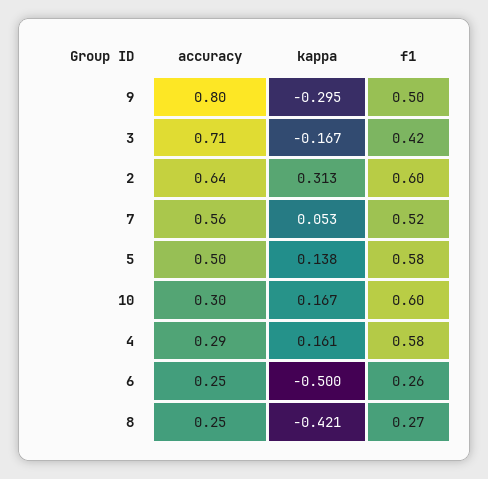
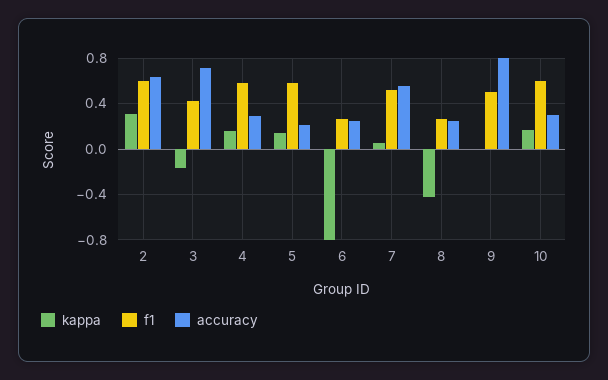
  {
    "accuracy": {
      "9": 0.8,
      "3": 0.71,
      "2": 0.64,
      "7": 0.56,
-     "5": 0.5,
+     "5": 0.2,
      "10": 0.3,
      "4": 0.29,
      "6": 0.25,
      "8": 0.25
    },
    "kappa": {
-     "9": -0.295,
+     "9": 0,
      "3": -0.167,
      "2": 0.313,
      "7": 0.053,
      "5": 0.138,
      "10": 0.167,
      "4": 0.161,
-     "6": -0.5,
+     "6": -0.8,
      "8": -0.421
    },
    "f1": {
      "9": 0.5,
      "3": 0.42,
      "2": 0.6,
      "7": 0.52,
      "5": 0.58,
      "10": 0.6,
      "4": 0.58,
      "6": 0.26,
      "8": 0.27
    }
  }

